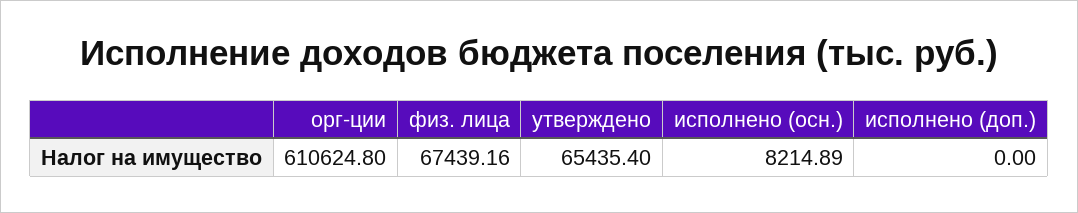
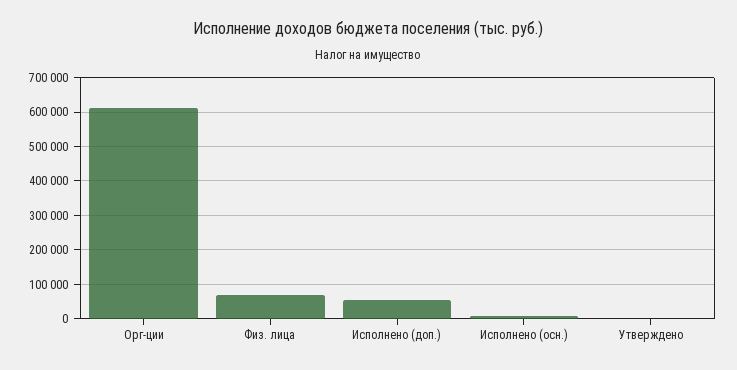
  {
    "орг-ции": 610624.8,
    "физ. лица": 67439.16,
-   "утверждено": 65435.4,
+   "утверждено": 0,
    "исполнено (осн.)": 8214.89,
-   "исполнено (доп.)": 0
+   "исполнено (доп.)": 60000
  }

